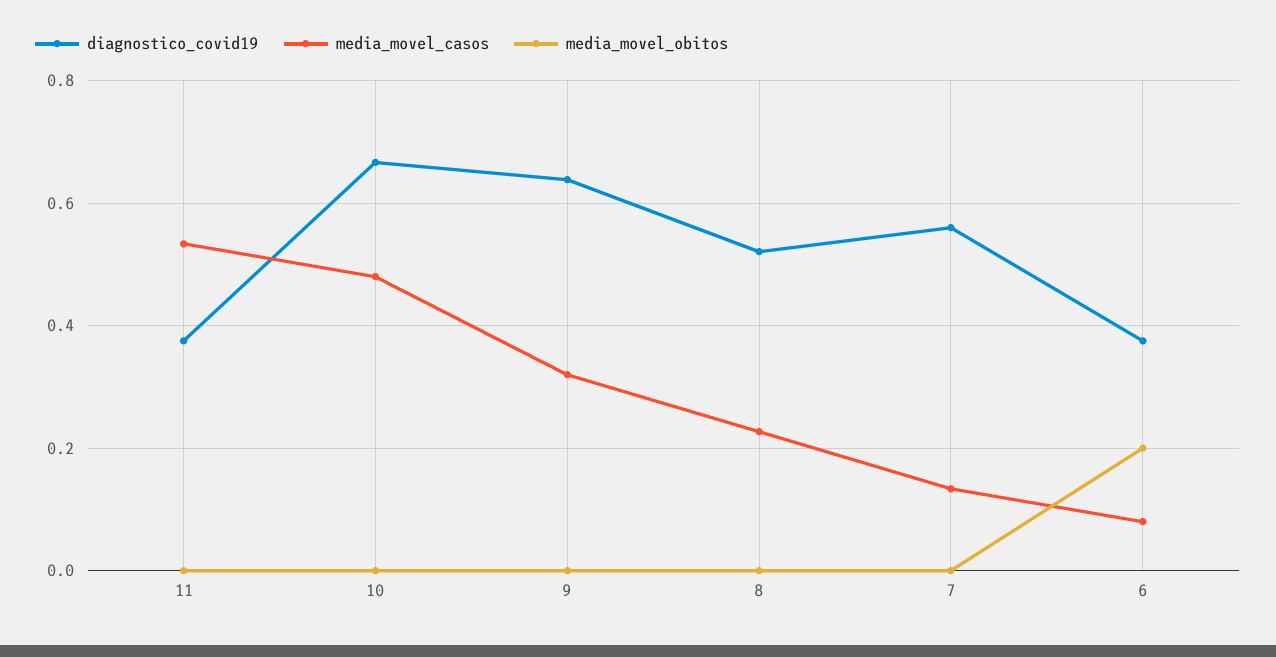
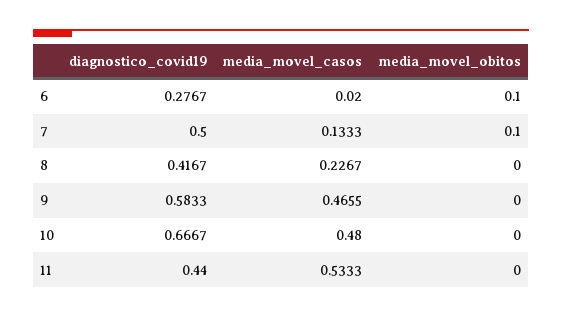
  {
    "diagnostico_covid19": {
-     "11": 0.38,
+     "11": 0.44,
      "10": 0.6667,
-     "9": 0.64,
+     "9": 0.5833,
-     "8": 0.52,
+     "8": 0.4167,
-     "7": 0.56,
+     "7": 0.5,
-     "6": 0.38
+     "6": 0.2767
    },
    "media_movel_casos": {
      "11": 0.5333,
      "10": 0.48,
-     "9": 0.32,
+     "9": 0.4655,
      "8": 0.2267,
      "7": 0.1333,
-     "6": 0.08
+     "6": 0.02
    },
    "media_movel_obitos": {
      "11": 0,
      "10": 0,
      "9": 0,
      "8": 0,
-     "7": 0,
+     "7": 0.1,
-     "6": 0.2
+     "6": 0.1
    }
  }

